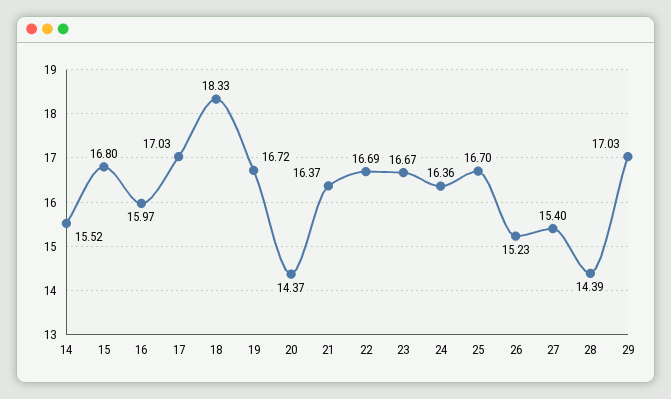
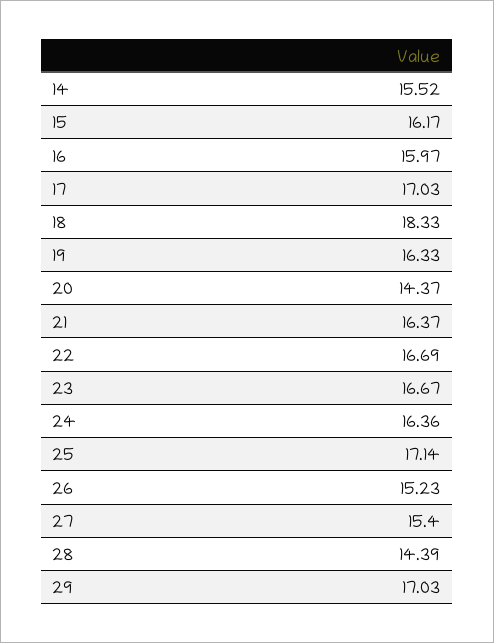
  {
    "14": 15.52,
-   "15": 16.8,
+   "15": 16.17,
    "16": 15.97,
    "17": 17.03,
    "18": 18.33,
-   "19": 16.72,
+   "19": 16.33,
    "20": 14.37,
    "21": 16.37,
    "22": 16.69,
    "23": 16.67,
    "24": 16.36,
-   "25": 16.7,
+   "25": 17.14,
    "26": 15.23,
    "27": 15.4,
    "28": 14.39,
    "29": 17.03
  }

